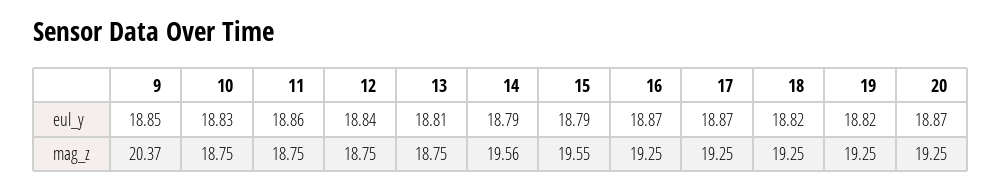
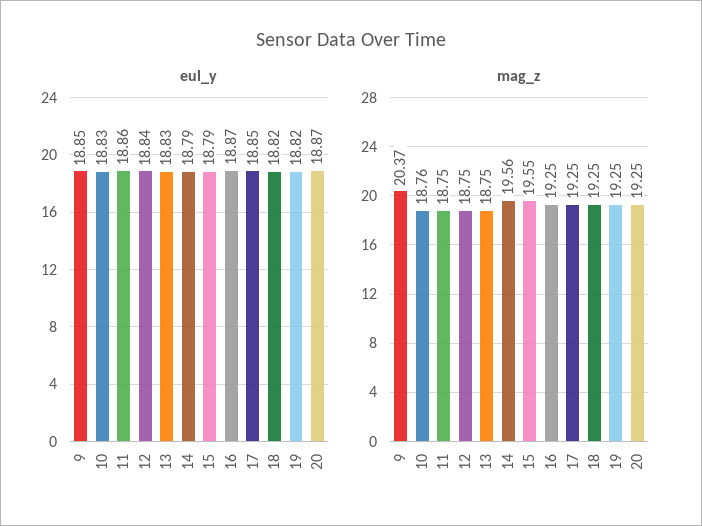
  {
    "eul_y": {
      "9": 18.85,
      "10": 18.83,
      "11": 18.86,
      "12": 18.84,
-     "13": 18.81,
+     "13": 18.83,
      "14": 18.79,
      "15": 18.79,
      "16": 18.87,
-     "17": 18.87,
+     "17": 18.85,
      "18": 18.82,
      "19": 18.82,
      "20": 18.87
    },
    "mag_z": {
      "9": 20.37,
-     "10": 18.75,
+     "10": 18.76,
      "11": 18.75,
      "12": 18.75,
      "13": 18.75,
      "14": 19.56,
      "15": 19.55,
      "16": 19.25,
      "17": 19.25,
      "18": 19.25,
      "19": 19.25,
      "20": 19.25
    }
  }

